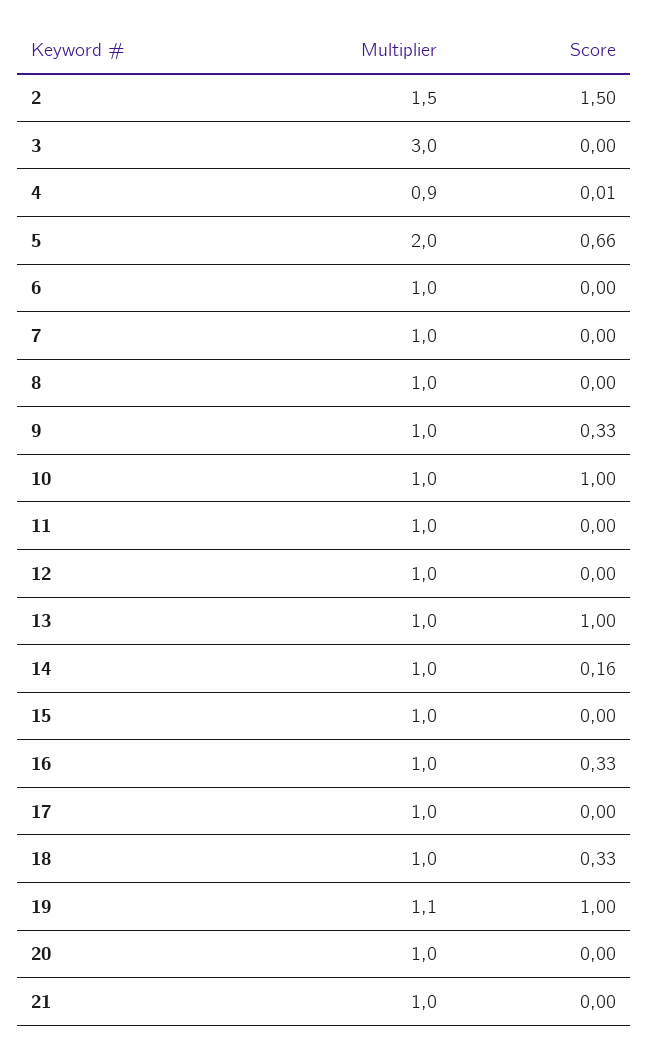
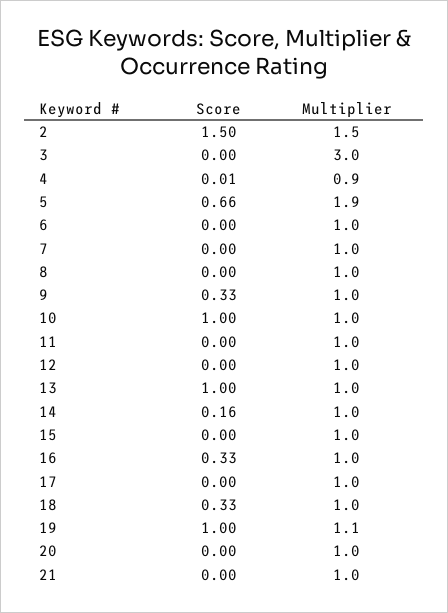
  {
    "Multiplier": {
      "2": 1.5,
      "3": 3,
      "4": 0.9,
-     "5": 2,
+     "5": 1.9,
      "6": 1,
      "7": 1,
      "8": 1,
      "9": 1,
      "10": 1,
      "11": 1,
      "12": 1,
      "13": 1,
      "14": 1,
      "15": 1,
      "16": 1,
      "17": 1,
      "18": 1,
      "19": 1.1,
      "20": 1,
      "21": 1
    },
    "Score": {
      "2": 1.5,
      "3": 0,
      "4": 0.01,
      "5": 0.66,
      "6": 0,
      "7": 0,
      "8": 0,
      "9": 0.33,
      "10": 1,
      "11": 0,
      "12": 0,
      "13": 1,
      "14": 0.16,
      "15": 0,
      "16": 0.33,
      "17": 0,
      "18": 0.33,
      "19": 1,
      "20": 0,
      "21": 0
    }
  }

